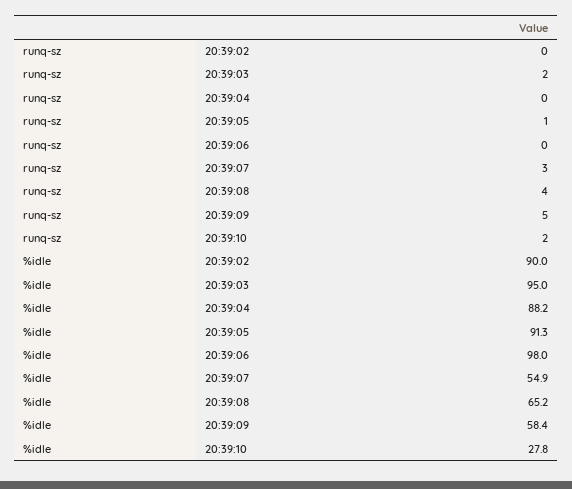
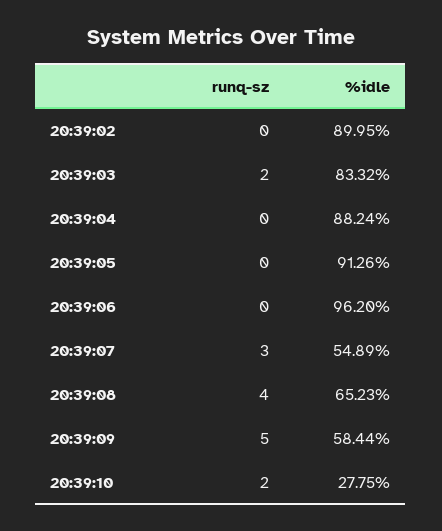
  {
    "runq-sz": {
      "20:39:02": 0,
      "20:39:03": 2,
      "20:39:04": 0,
-     "20:39:05": 1,
+     "20:39:05": 0,
      "20:39:06": 0,
      "20:39:07": 3,
      "20:39:08": 4,
      "20:39:09": 5,
      "20:39:10": 2
    },
    "%idle": {
      "20:39:02": 89.95,
-     "20:39:03": 95,
+     "20:39:03": 83.32,
      "20:39:04": 88.24,
      "20:39:05": 91.26,
-     "20:39:06": 98,
+     "20:39:06": 96.2,
      "20:39:07": 54.89,
      "20:39:08": 65.23,
      "20:39:09": 58.44,
      "20:39:10": 27.75
    }
  }

